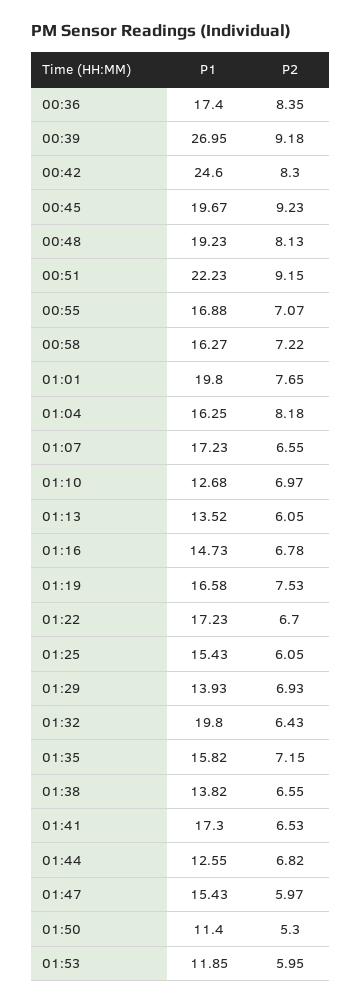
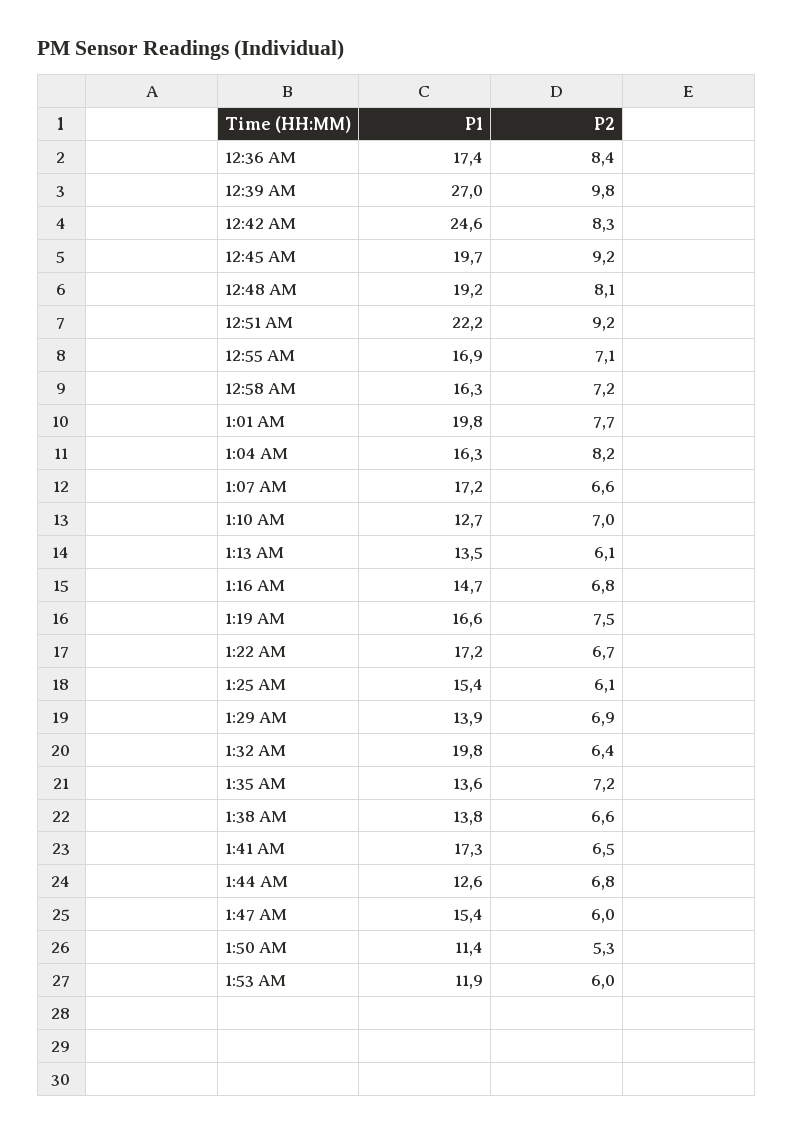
  {
    "P1": {
      "00:36": 17.4,
      "00:39": 26.95,
      "00:42": 24.6,
      "00:45": 19.67,
      "00:48": 19.23,
      "00:51": 22.23,
      "00:55": 16.88,
      "00:58": 16.27,
      "01:01": 19.8,
      "01:04": 16.25,
      "01:07": 17.23,
      "01:10": 12.68,
      "01:13": 13.52,
      "01:16": 14.73,
      "01:19": 16.58,
      "01:22": 17.23,
      "01:25": 15.43,
      "01:29": 13.93,
      "01:32": 19.8,
-     "01:35": 15.82,
+     "01:35": 13.6,
      "01:38": 13.82,
      "01:41": 17.3,
      "01:44": 12.55,
      "01:47": 15.43,
      "01:50": 11.4,
      "01:53": 11.85
    },
    "P2": {
      "00:36": 8.35,
-     "00:39": 9.18,
+     "00:39": 9.8,
      "00:42": 8.3,
      "00:45": 9.23,
      "00:48": 8.13,
      "00:51": 9.15,
      "00:55": 7.07,
      "00:58": 7.22,
      "01:01": 7.65,
      "01:04": 8.18,
      "01:07": 6.55,
      "01:10": 6.97,
      "01:13": 6.05,
      "01:16": 6.78,
      "01:19": 7.53,
      "01:22": 6.7,
      "01:25": 6.05,
      "01:29": 6.93,
      "01:32": 6.43,
      "01:35": 7.15,
      "01:38": 6.55,
      "01:41": 6.53,
      "01:44": 6.82,
      "01:47": 5.97,
      "01:50": 5.3,
      "01:53": 5.95
    }
  }

